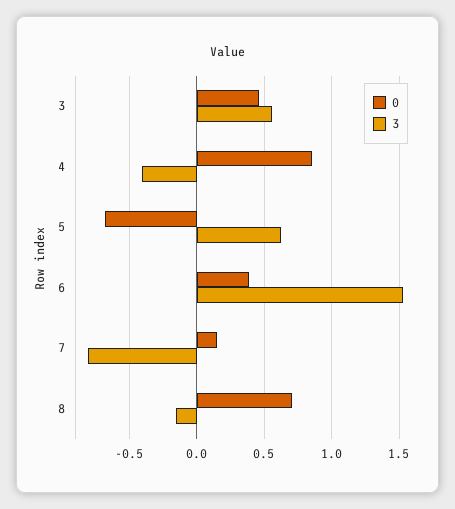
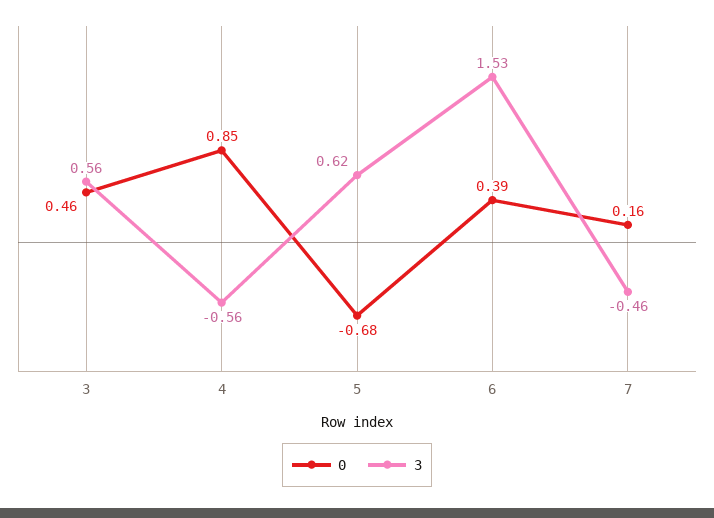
  {
    "0": {
      "3": 0.46,
      "4": 0.85,
      "5": -0.68,
      "6": 0.39,
-     "7": 0.16,
+     "7": 0.16
-     "8": 0.7
    },
    "3": {
      "3": 0.56,
-     "4": -0.4,
+     "4": -0.56,
      "5": 0.62,
      "6": 1.53,
-     "7": -0.8,
+     "7": -0.46
-     "8": -0.15
    }
  }

